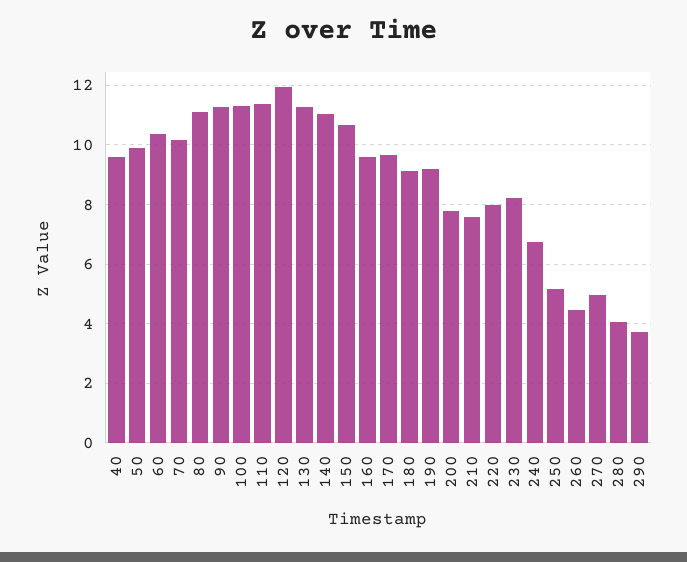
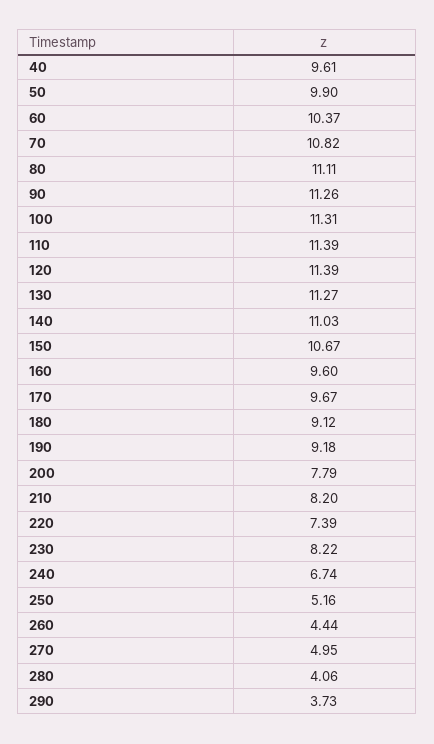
  {
    "40": 9.61,
    "50": 9.9,
    "60": 10.37,
-   "70": 10.25,
+   "70": 10.82,
    "80": 11.11,
    "90": 11.26,
    "100": 11.31,
    "110": 11.39,
-   "120": 12,
+   "120": 11.39,
    "130": 11.27,
    "140": 11.03,
    "150": 10.67,
    "160": 9.6,
    "170": 9.67,
    "180": 9.12,
    "190": 9.18,
    "200": 7.79,
-   "210": 7.5,
+   "210": 8.2,
-   "220": 8,
+   "220": 7.39,
    "230": 8.22,
    "240": 6.74,
    "250": 5.16,
    "260": 4.44,
    "270": 4.95,
    "280": 4.06,
    "290": 3.73
  }

